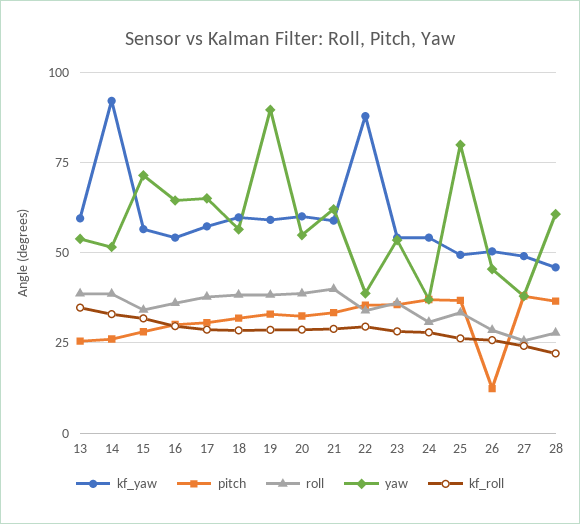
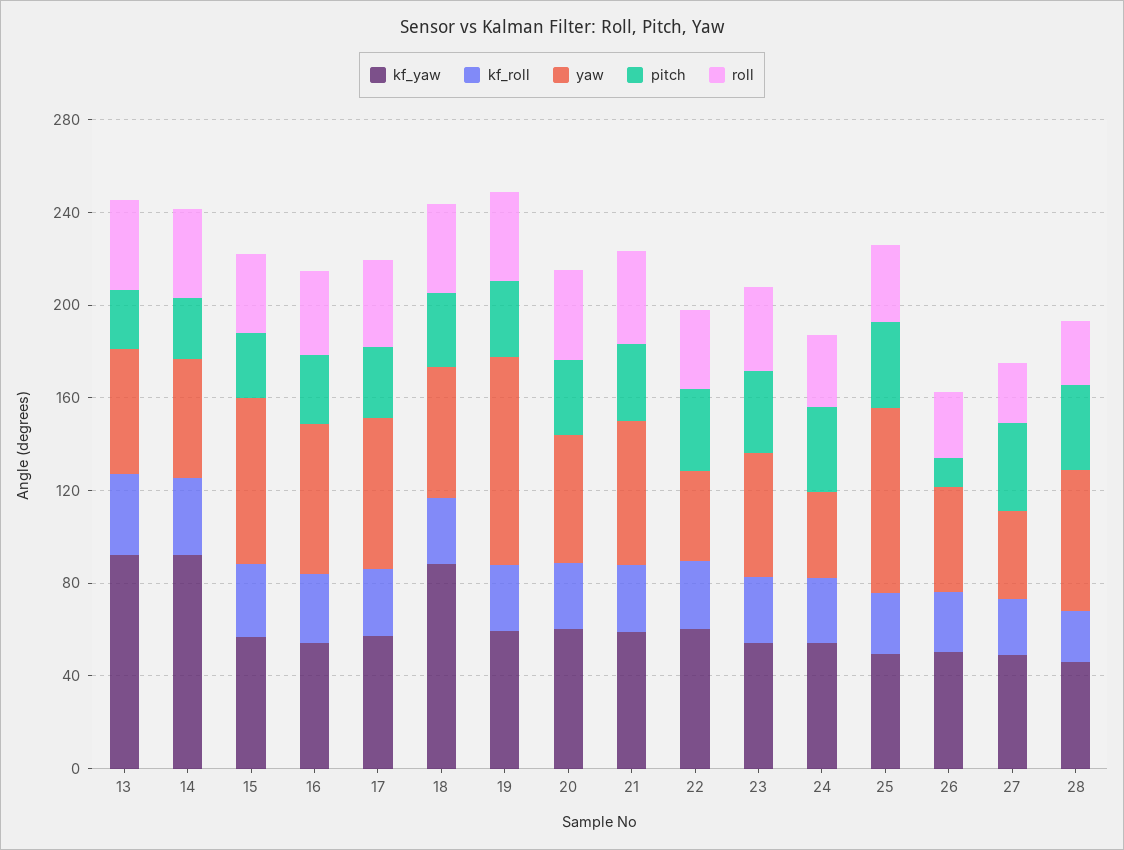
  {
    "kf_yaw": {
-     "13": 60,
+     "13": 90,
      "14": 92.5,
      "15": 57.5,
      "16": 55,
      "17": 57.5,
-     "18": 60,
+     "18": 90,
      "19": 60,
      "20": 60,
      "21": 60,
-     "22": 87.5,
+     "22": 60,
      "23": 55,
      "24": 55,
      "25": 50,
      "26": 50,
      "27": 50,
      "28": 45
    },
    "pitch": {
      "13": 25,
      "14": 25,
      "15": 27.5,
      "16": 30,
      "17": 30,
      "18": 32.5,
      "19": 32.5,
      "20": 32.5,
      "21": 32.5,
      "22": 35,
      "23": 35,
      "24": 37.5,
      "25": 37.5,
      "26": 12.5,
      "27": 37.5,
      "28": 37.5
    },
    "roll": {
      "13": 37.5,
      "14": 37.5,
      "15": 35,
      "16": 35,
      "17": 37.5,
      "18": 37.5,
      "19": 37.5,
      "20": 37.5,
      "21": 40,
      "22": 35,
      "23": 35,
      "24": 30,
      "25": 32.5,
      "26": 27.5,
      "27": 25,
      "28": 27.5
    },
    "yaw": {
      "13": 55,
      "14": 52.5,
      "15": 72.5,
      "16": 65,
      "17": 65,
      "18": 57.5,
      "19": 90,
      "20": 55,
      "21": 62.5,
      "22": 37.5,
      "23": 52.5,
      "24": 37.5,
      "25": 80,
      "26": 45,
      "27": 37.5,
      "28": 60
    },
    "kf_roll": {
      "13": 35,
      "14": 32.5,
      "15": 32.5,
      "16": 30,
      "17": 27.5,
      "18": 27.5,
      "19": 27.5,
      "20": 27.5,
      "21": 30,
      "22": 30,
      "23": 27.5,
      "24": 27.5,
      "25": 27.5,
      "26": 25,
      "27": 25,
      "28": 22.5
    }
  }

